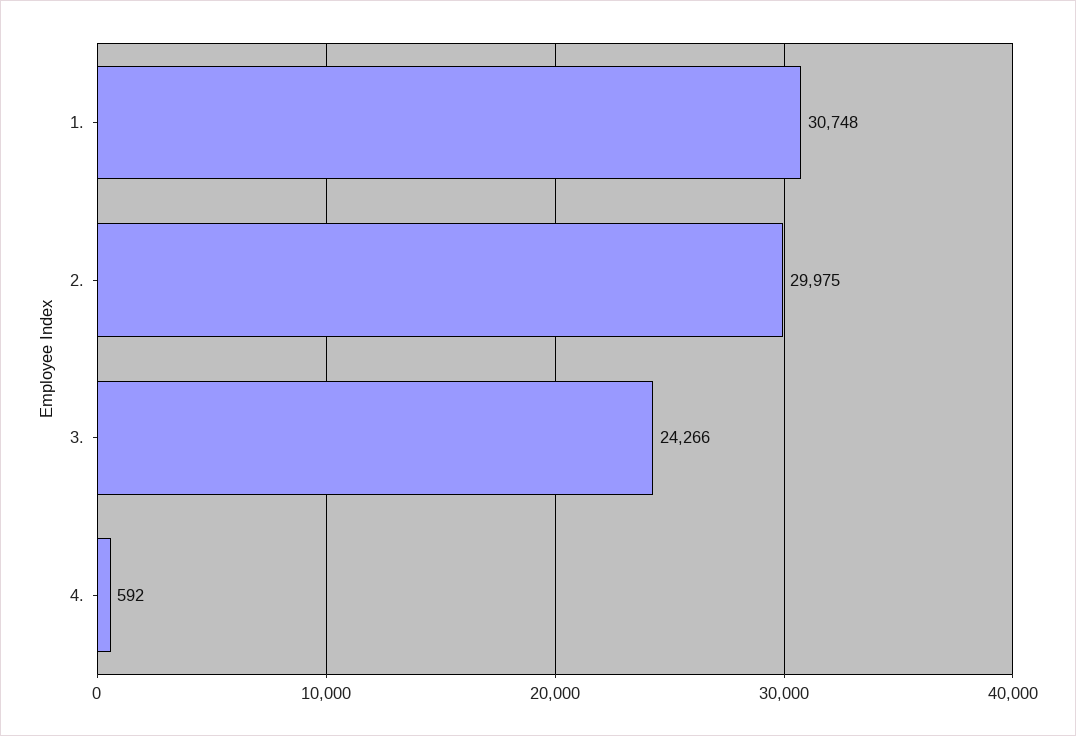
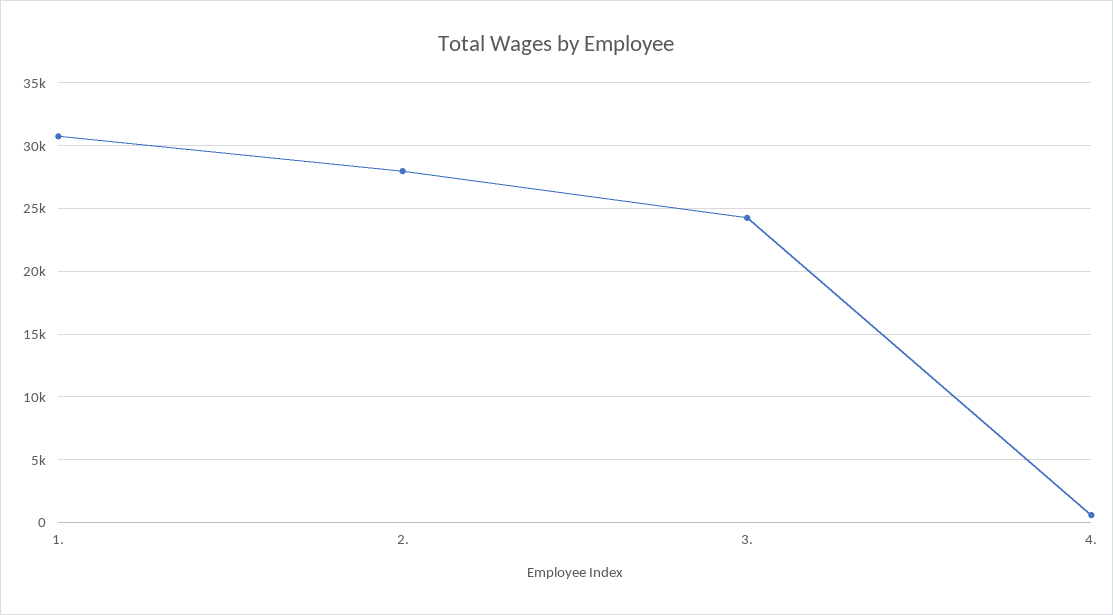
  {
    "1.": 30748,
-   "2.": 29975,
+   "2.": 28000,
    "3.": 24266,
    "4.": 592
  }

